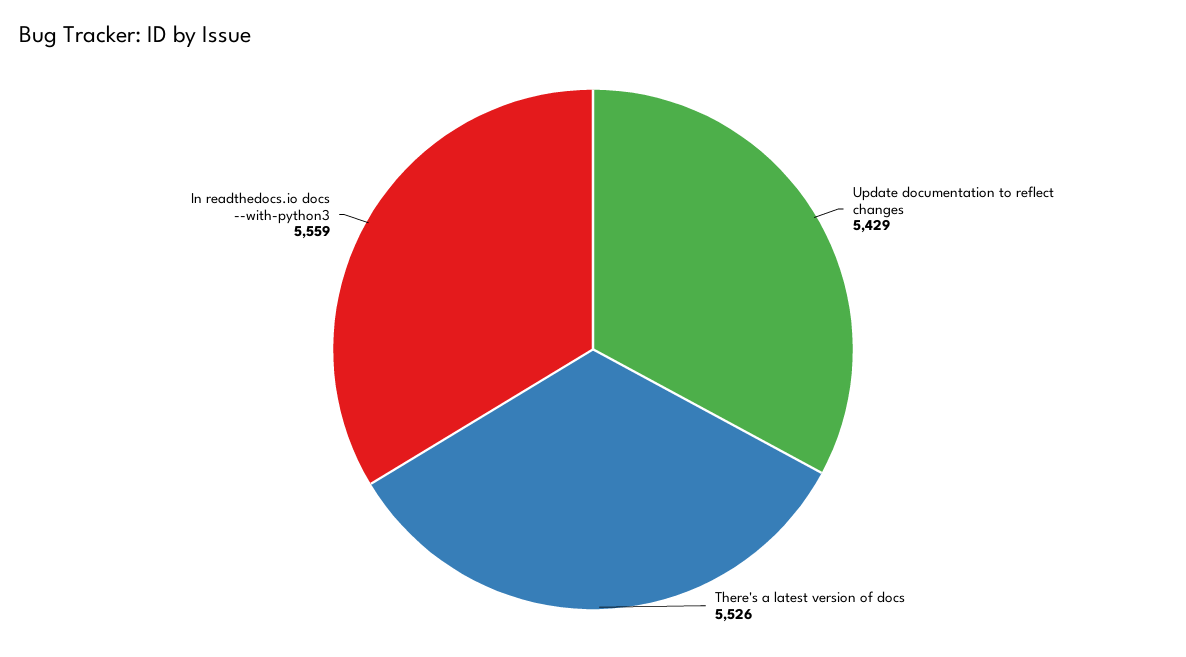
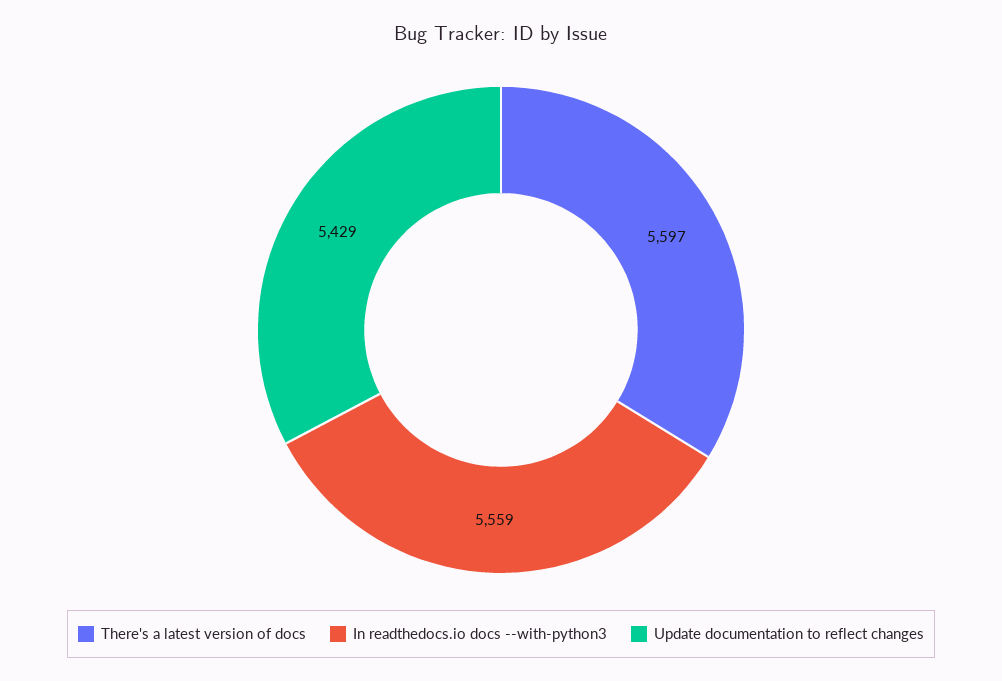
  {
    "Update documentation to reflect changes": 5429,
-   "There's a latest version of docs": 5526,
+   "There's a latest version of docs": 5597,
    "In readthedocs.io docs --with-python3": 5559
  }

